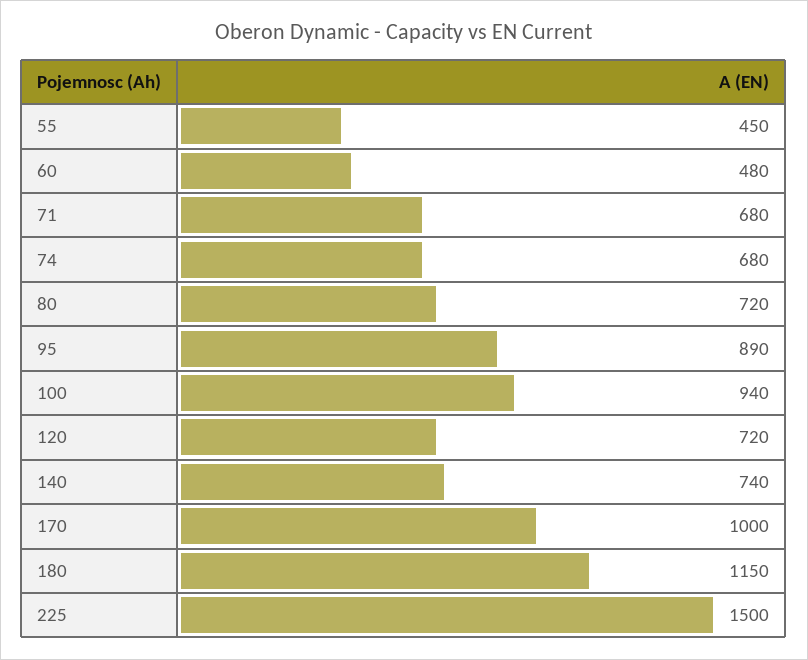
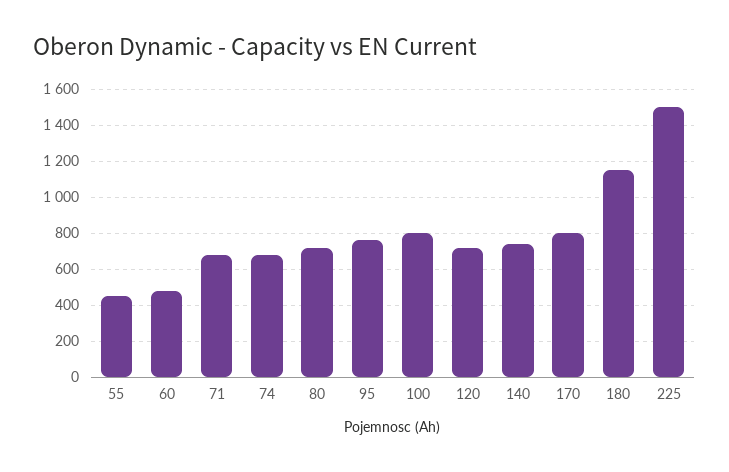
  {
    "55": 450,
    "60": 480,
    "71": 680,
    "74": 680,
    "80": 720,
-   "95": 890,
+   "95": 750,
-   "100": 940,
+   "100": 800,
    "120": 720,
    "140": 740,
-   "170": 1000,
+   "170": 800,
    "180": 1150,
    "225": 1500
  }

